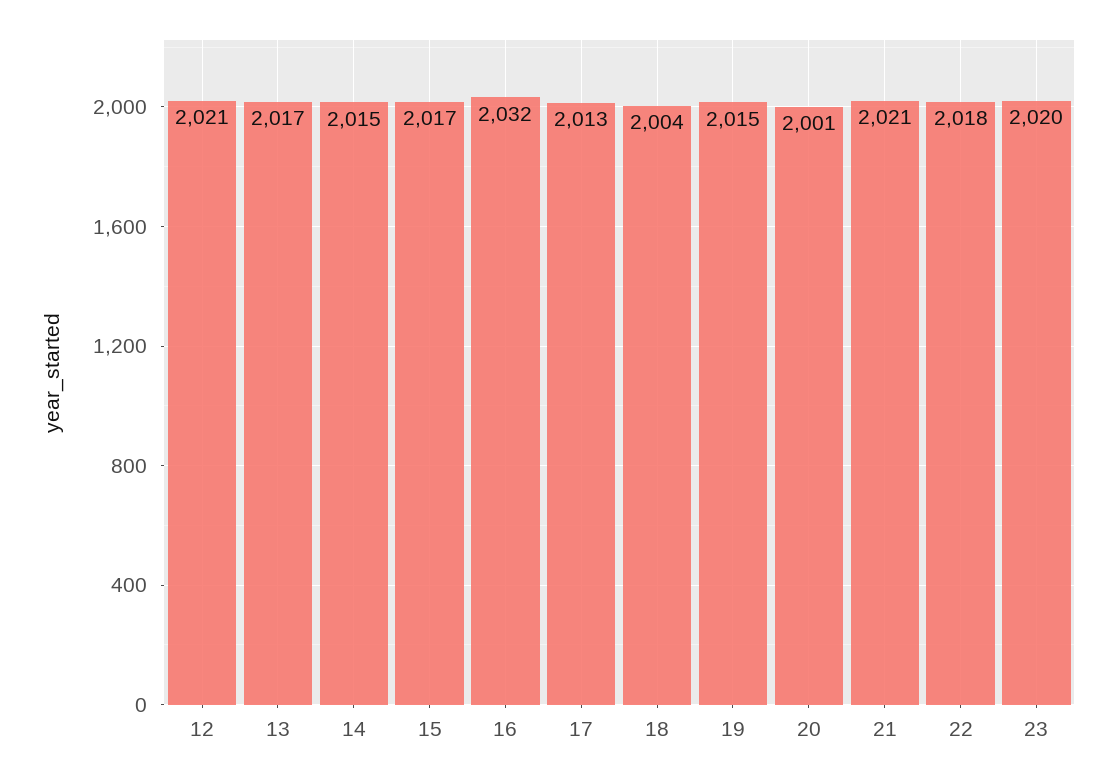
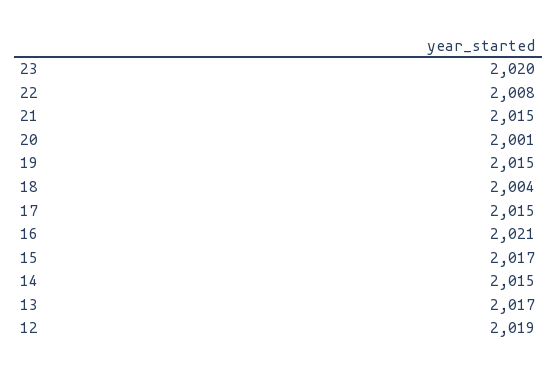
  {
-   "12": 2021,
+   "12": 2019,
    "13": 2017,
    "14": 2015,
    "15": 2017,
-   "16": 2032,
+   "16": 2021,
-   "17": 2013,
+   "17": 2015,
    "18": 2004,
    "19": 2015,
    "20": 2001,
-   "21": 2021,
+   "21": 2015,
-   "22": 2018,
+   "22": 2008,
    "23": 2020
  }

